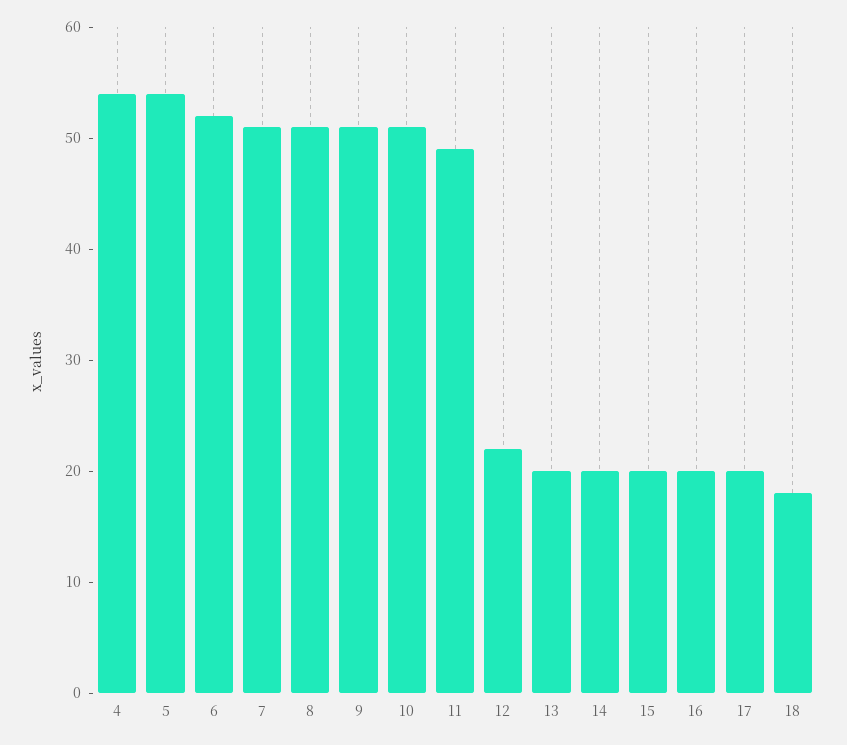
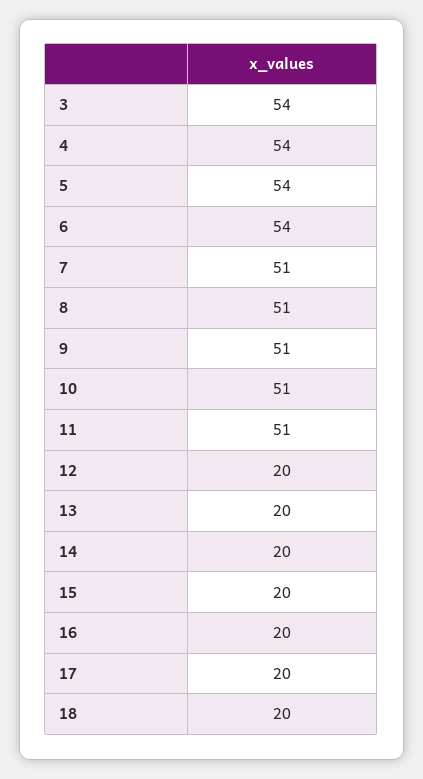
  {
    "4": 54,
    "5": 54,
-   "6": 52,
+   "6": 54,
    "7": 51,
    "8": 51,
    "9": 51,
    "10": 51,
-   "11": 49,
+   "11": 51,
-   "12": 22,
+   "12": 20,
    "13": 20,
    "14": 20,
    "15": 20,
    "16": 20,
    "17": 20,
-   "18": 18
+   "18": 20,
+   "3": 54
  }

